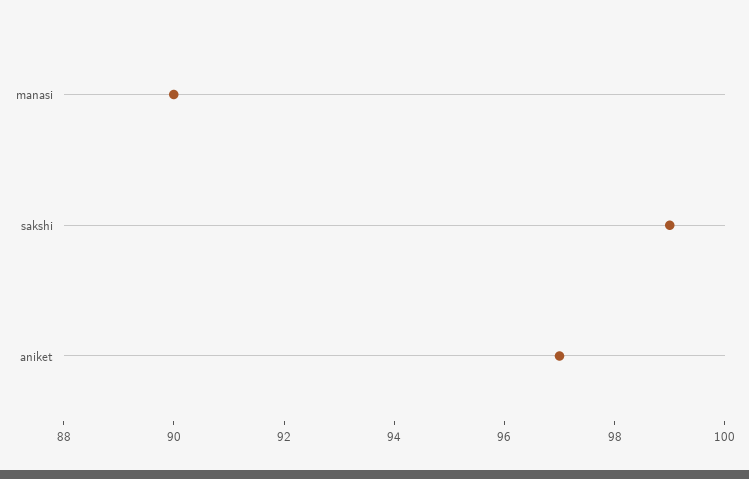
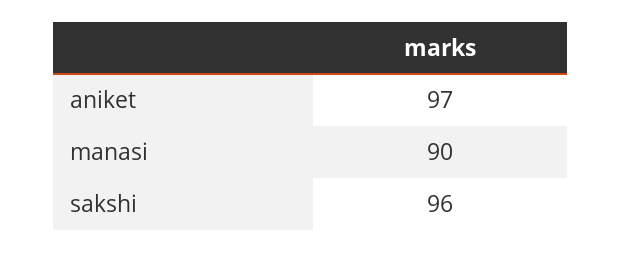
  {
    "manasi": 90,
-   "sakshi": 99,
+   "sakshi": 96,
    "aniket": 97
  }

